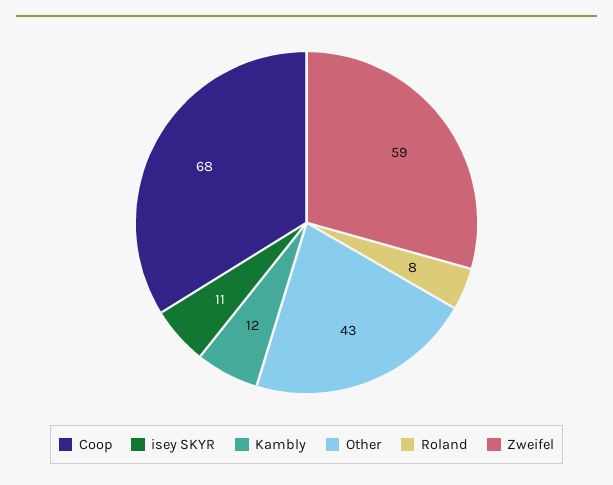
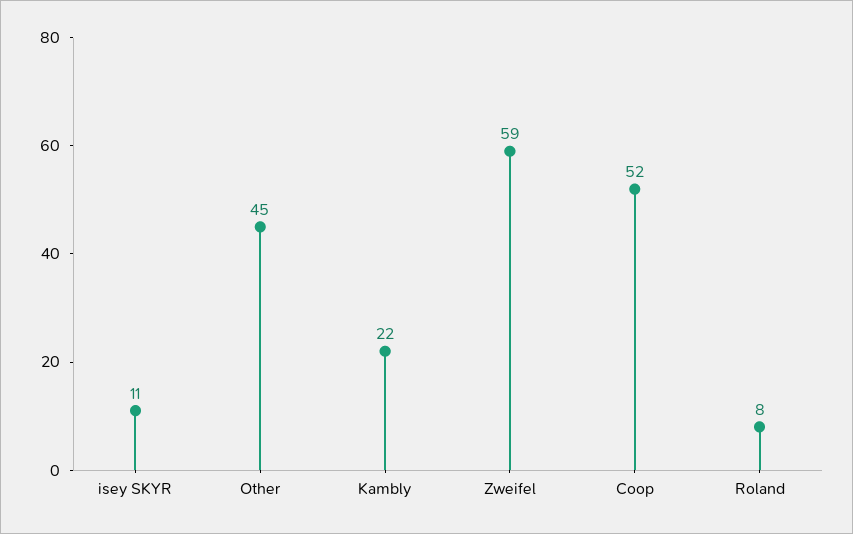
  {
-   "Coop": 68,
+   "Coop": 52,
    "isey SKYR": 11,
-   "Kambly": 12,
+   "Kambly": 22,
-   "Other": 43,
+   "Other": 45,
    "Roland": 8,
    "Zweifel": 59
  }

